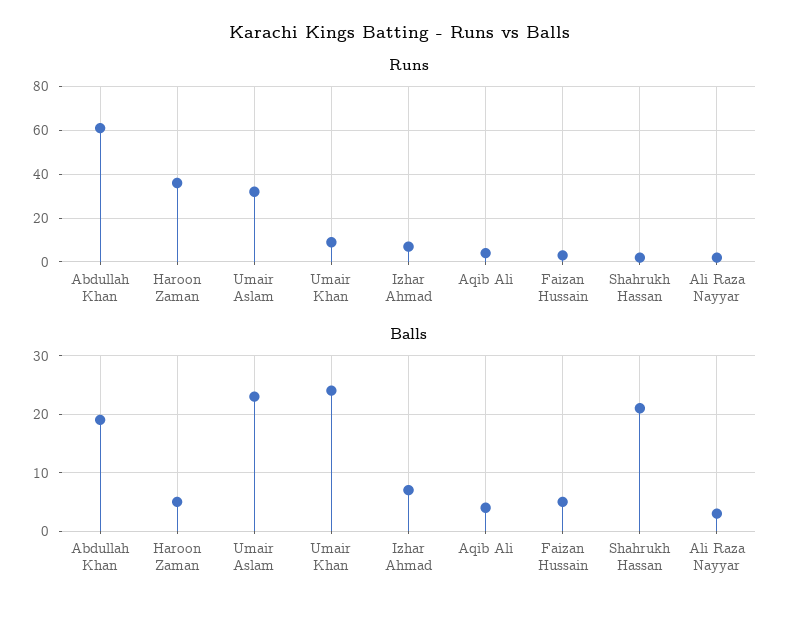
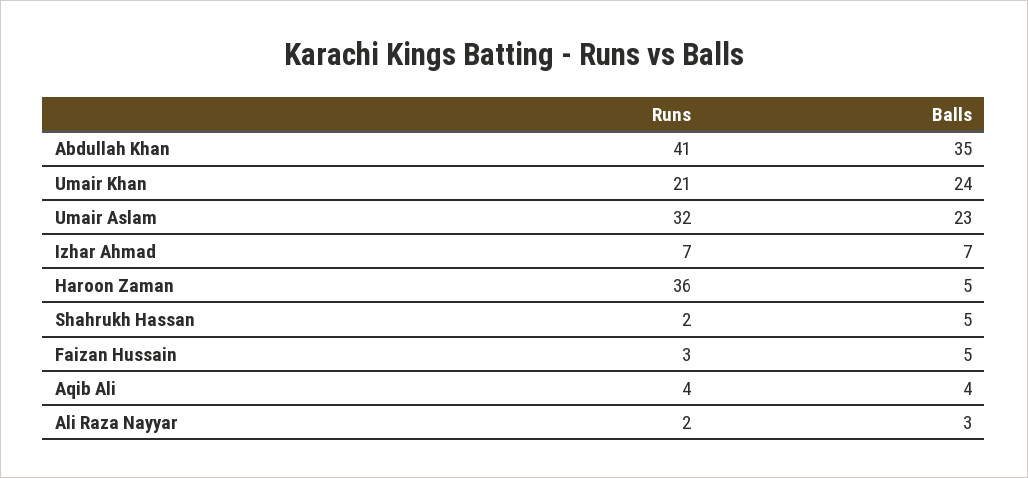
  {
    "Runs": {
-     "Abdullah Khan": 60,
+     "Abdullah Khan": 41,
      "Haroon Zaman": 36,
      "Umair Aslam": 32,
-     "Umair Khan": 10,
+     "Umair Khan": 21,
      "Izhar Ahmad": 7,
      "Aqib Ali": 4,
      "Faizan Hussain": 3,
      "Shahrukh Hassan": 2,
      "Ali Raza Nayyar": 2
    },
    "Balls": {
-     "Abdullah Khan": 20,
+     "Abdullah Khan": 35,
      "Haroon Zaman": 5,
      "Umair Aslam": 23,
      "Umair Khan": 24,
      "Izhar Ahmad": 7,
      "Aqib Ali": 4,
      "Faizan Hussain": 5,
-     "Shahrukh Hassan": 20,
+     "Shahrukh Hassan": 5,
      "Ali Raza Nayyar": 3
    }
  }

